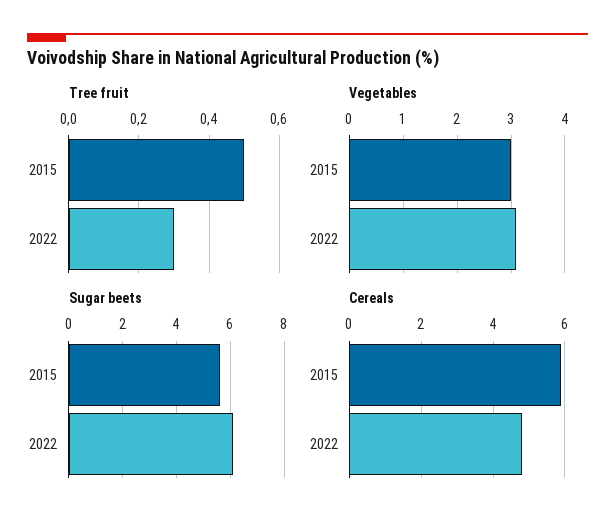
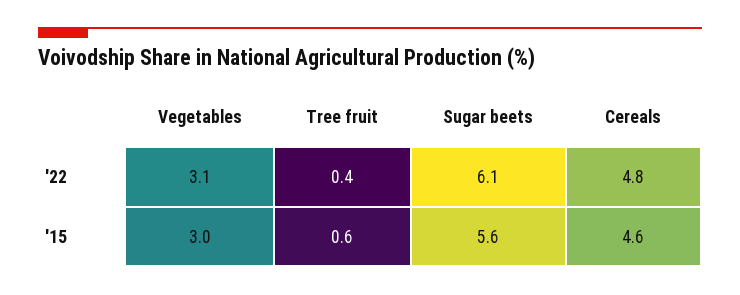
  {
    "Tree fruit": {
-     "2015": 0.5,
+     "2015": 0.6,
-     "2022": 0.3
+     "2022": 0.4
    },
    "Vegetables": {
      "2015": 3,
      "2022": 3.1
    },
    "Sugar beets": {
      "2015": 5.6,
      "2022": 6.1
    },
    "Cereals": {
-     "2015": 6,
+     "2015": 4.6,
      "2022": 4.8
    }
  }

